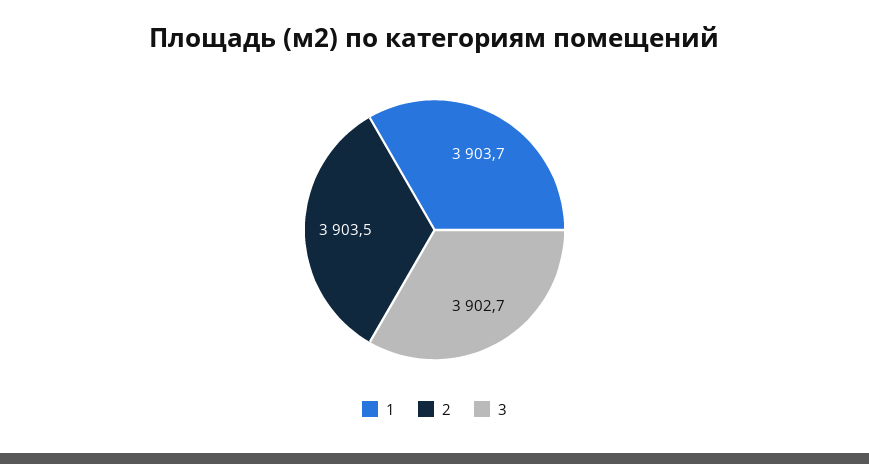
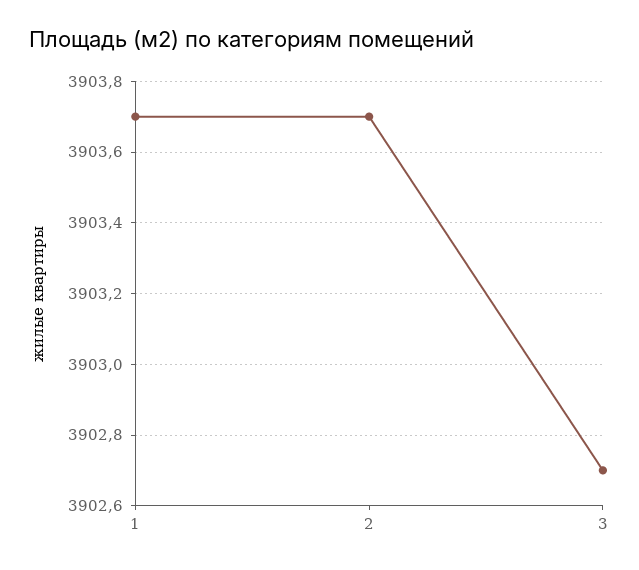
  {
    "1": 3903.7,
-   "2": 3903.5,
+   "2": 3903.7,
    "3": 3902.7
  }

